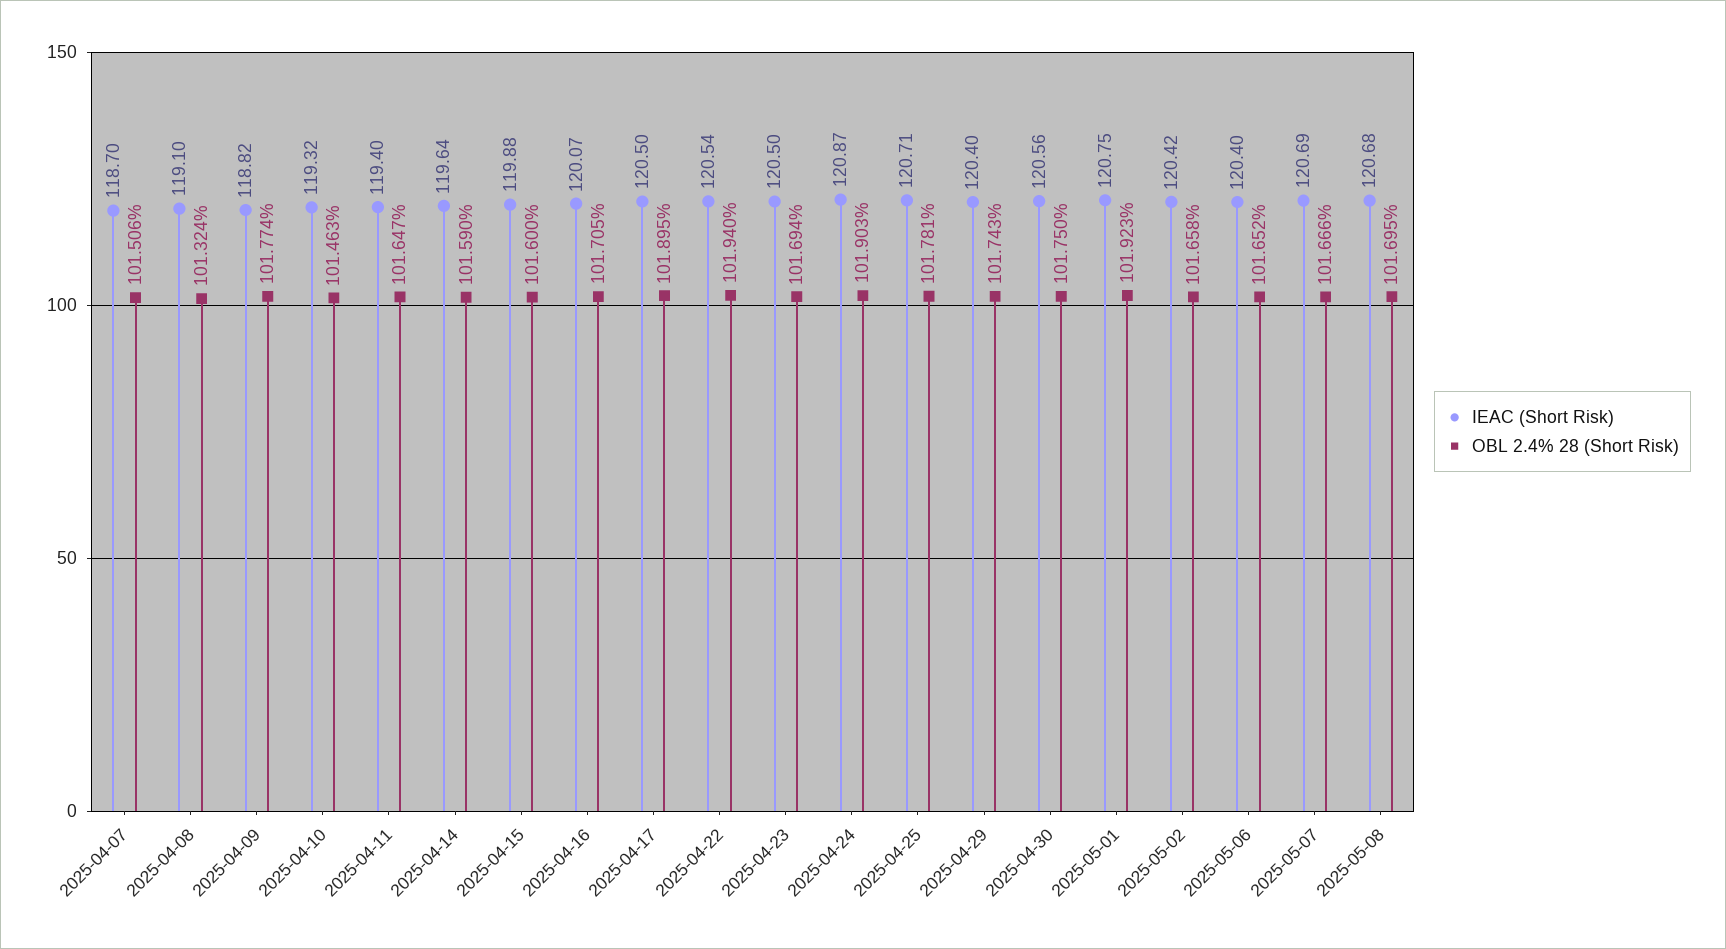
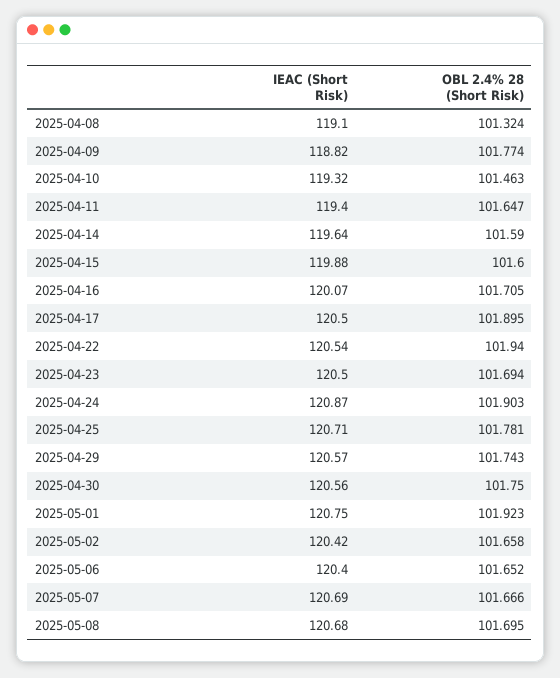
  {
    "IEAC (Short Risk)": {
-     "2025-04-07": 118.7,
      "2025-04-08": 119.1,
      "2025-04-09": 118.82,
      "2025-04-10": 119.32,
      "2025-04-11": 119.4,
      "2025-04-14": 119.64,
      "2025-04-15": 119.88,
      "2025-04-16": 120.07,
      "2025-04-17": 120.5,
      "2025-04-22": 120.54,
      "2025-04-23": 120.5,
      "2025-04-24": 120.87,
      "2025-04-25": 120.71,
-     "2025-04-29": 120.4,
+     "2025-04-29": 120.57,
      "2025-04-30": 120.56,
      "2025-05-01": 120.75,
      "2025-05-02": 120.42,
      "2025-05-06": 120.4,
      "2025-05-07": 120.69,
      "2025-05-08": 120.68
    },
    "OBL 2.4% 28 (Short Risk)": {
-     "2025-04-07": 101.506,
      "2025-04-08": 101.324,
      "2025-04-09": 101.774,
      "2025-04-10": 101.463,
      "2025-04-11": 101.647,
      "2025-04-14": 101.59,
      "2025-04-15": 101.6,
      "2025-04-16": 101.705,
      "2025-04-17": 101.895,
      "2025-04-22": 101.94,
      "2025-04-23": 101.694,
      "2025-04-24": 101.903,
      "2025-04-25": 101.781,
      "2025-04-29": 101.743,
      "2025-04-30": 101.75,
      "2025-05-01": 101.923,
      "2025-05-02": 101.658,
      "2025-05-06": 101.652,
      "2025-05-07": 101.666,
      "2025-05-08": 101.695
    }
  }

